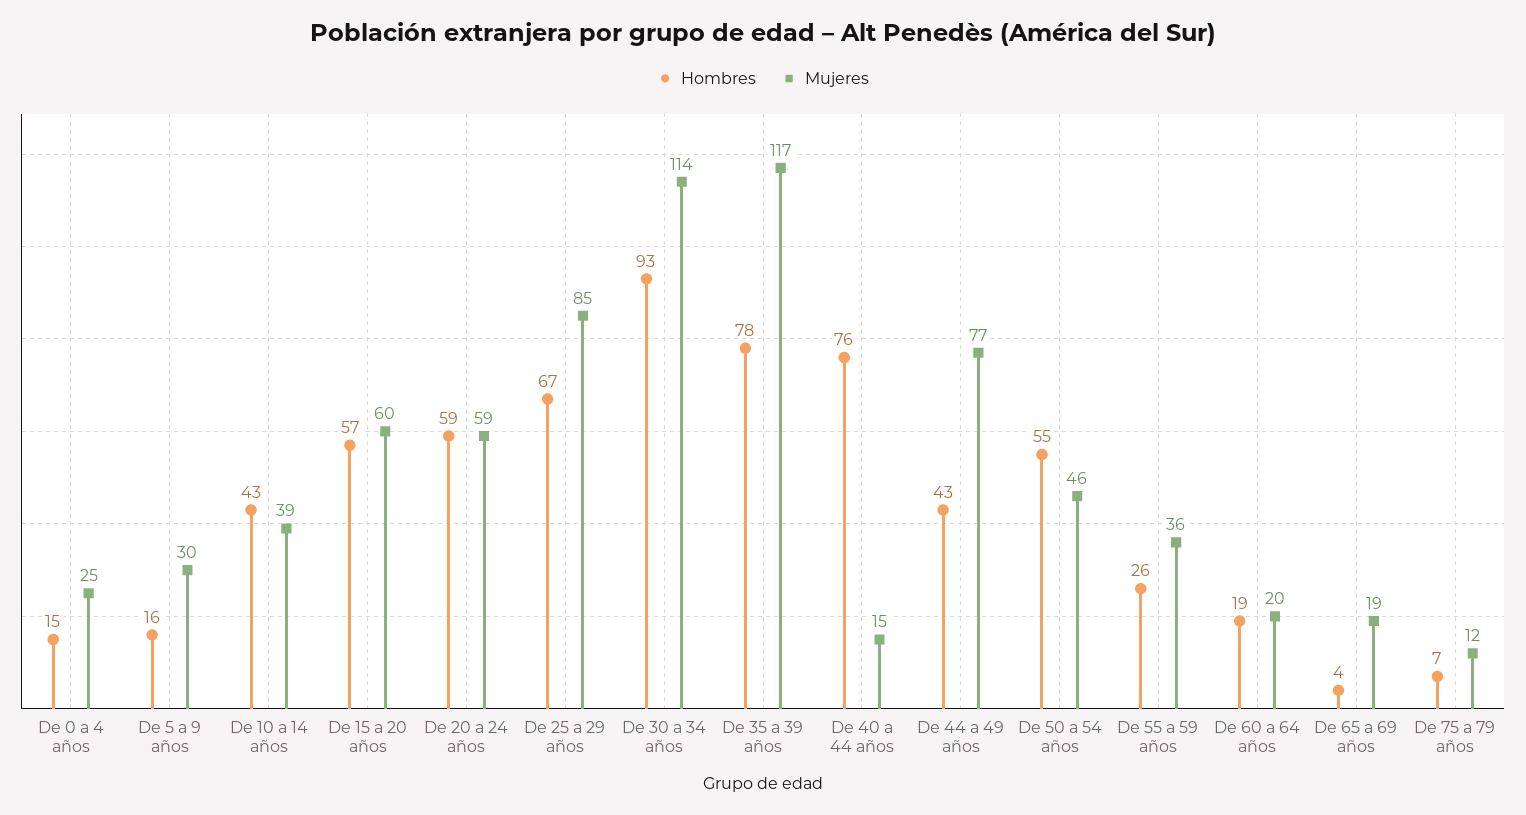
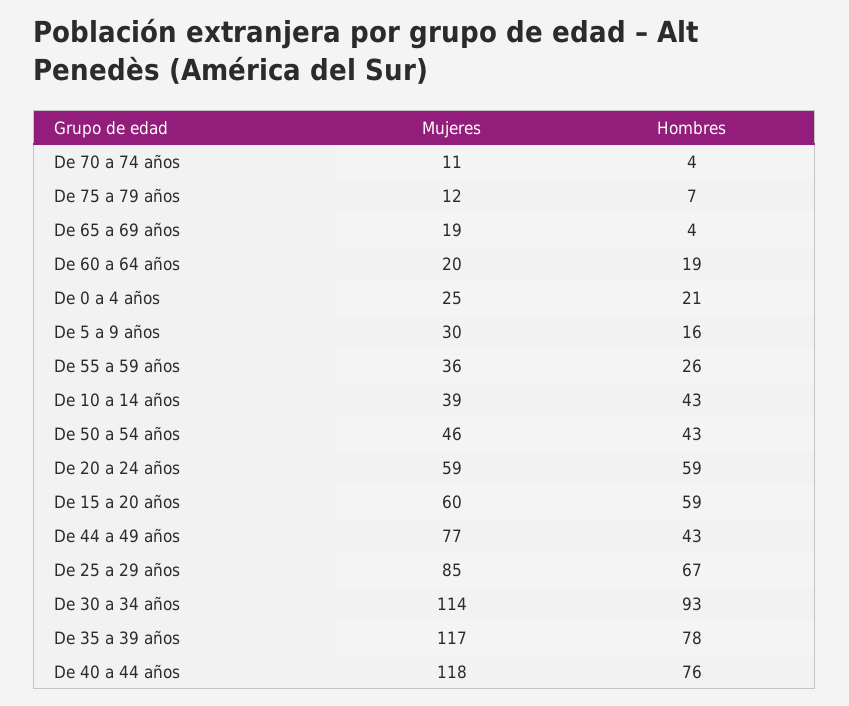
  {
    "Hombres": {
-     "De 0 a 4 años": 15,
+     "De 0 a 4 años": 21,
      "De 5 a 9 años": 16,
      "De 10 a 14 años": 43,
-     "De 15 a 20 años": 57,
+     "De 15 a 20 años": 59,
      "De 20 a 24 años": 59,
      "De 25 a 29 años": 67,
      "De 30 a 34 años": 93,
      "De 35 a 39 años": 78,
      "De 40 a 44 años": 76,
      "De 44 a 49 años": 43,
-     "De 50 a 54 años": 55,
+     "De 50 a 54 años": 43,
      "De 55 a 59 años": 26,
      "De 60 a 64 años": 19,
      "De 65 a 69 años": 4,
-     "De 75 a 79 años": 7
+     "De 75 a 79 años": 7,
+     "De 70 a 74 años": 4
    },
    "Mujeres": {
      "De 0 a 4 años": 25,
      "De 5 a 9 años": 30,
      "De 10 a 14 años": 39,
      "De 15 a 20 años": 60,
      "De 20 a 24 años": 59,
      "De 25 a 29 años": 85,
      "De 30 a 34 años": 114,
      "De 35 a 39 años": 117,
-     "De 40 a 44 años": 15,
+     "De 40 a 44 años": 118,
      "De 44 a 49 años": 77,
      "De 50 a 54 años": 46,
      "De 55 a 59 años": 36,
      "De 60 a 64 años": 20,
      "De 65 a 69 años": 19,
-     "De 75 a 79 años": 12
+     "De 75 a 79 años": 12,
+     "De 70 a 74 años": 11
    }
  }

